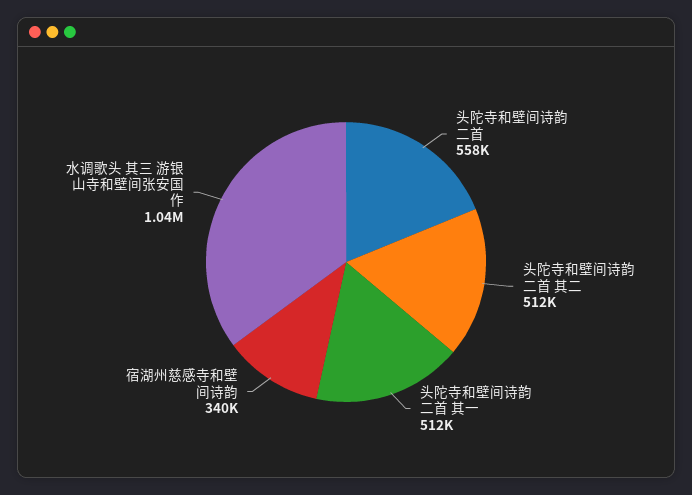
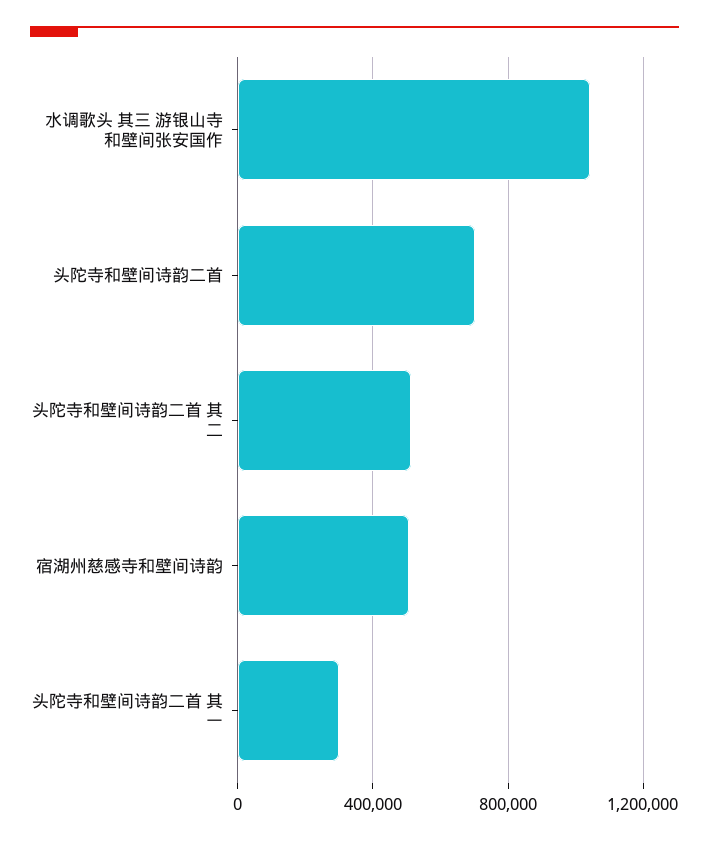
  {
-   "头陀寺和壁间诗韵二首": 558000,
+   "头陀寺和壁间诗韵二首": 700000,
    "头陀寺和壁间诗韵二首 其二": 512000,
-   "头陀寺和壁间诗韵二首 其一": 512000,
+   "头陀寺和壁间诗韵二首 其一": 300000,
-   "宿湖州慈感寺和壁间诗韵": 340000,
+   "宿湖州慈感寺和壁间诗韵": 500000,
    "水调歌头 其三 游银山寺和壁间张安国作": 1040000
  }

